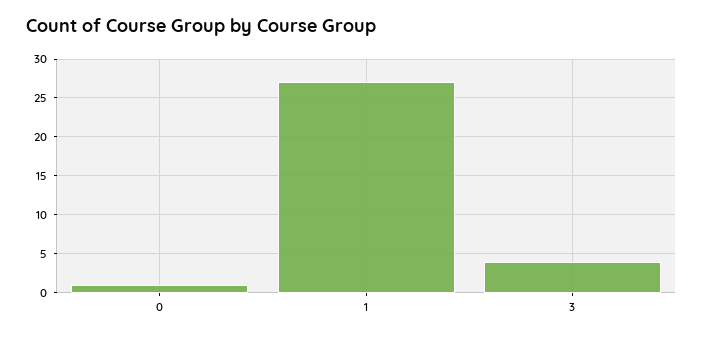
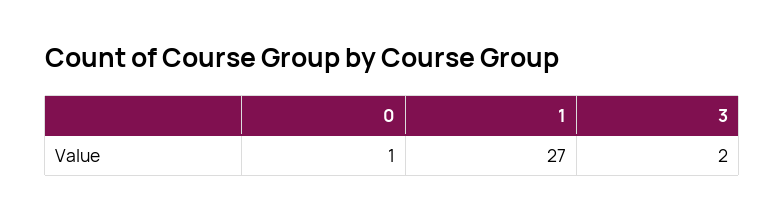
  {
    "0": 1,
    "1": 27,
-   "3": 4
+   "3": 2
  }

